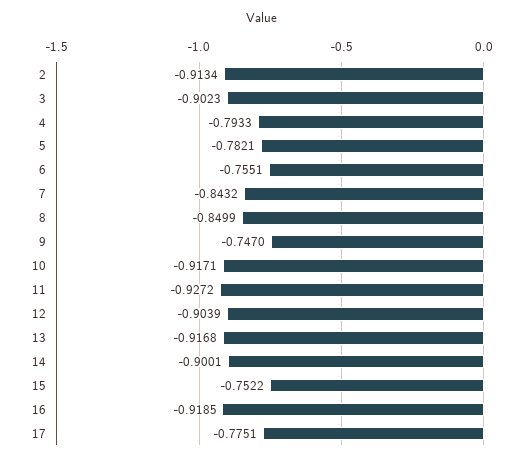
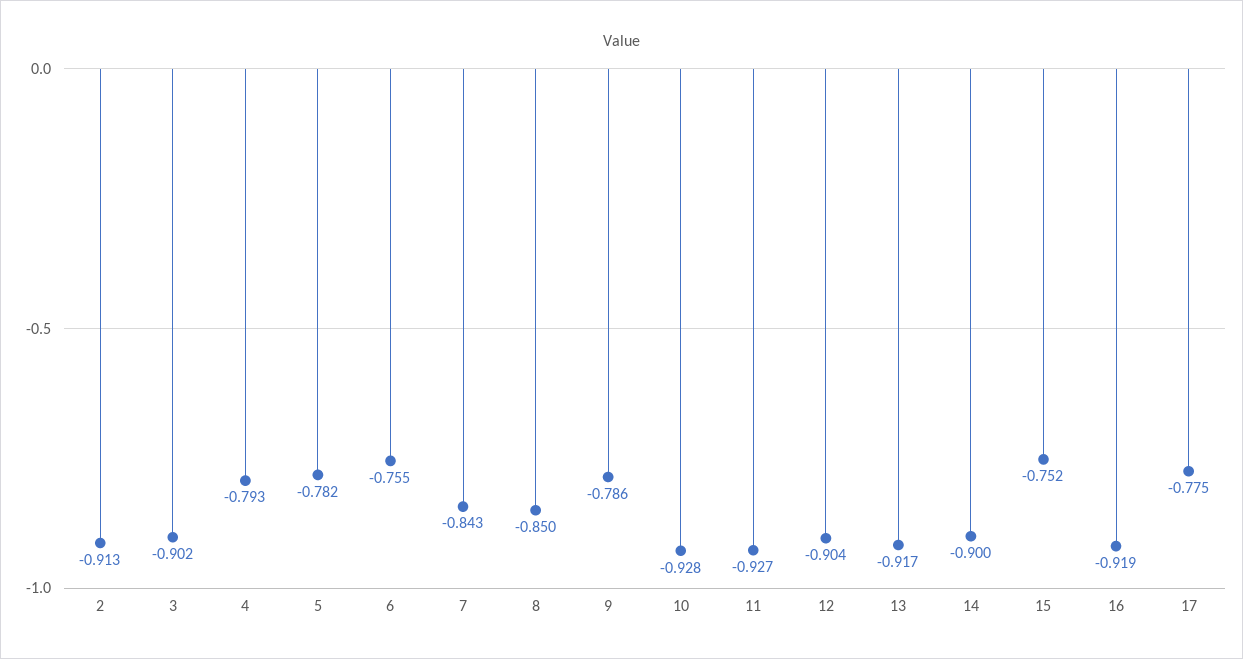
  {
    "2": -0.9134,
    "3": -0.9023,
    "4": -0.7933,
    "5": -0.7821,
    "6": -0.7551,
    "7": -0.8432,
    "8": -0.8499,
-   "9": -0.747,
+   "9": -0.786,
-   "10": -0.9171,
+   "10": -0.928,
    "11": -0.9272,
    "12": -0.9039,
    "13": -0.9168,
    "14": -0.9001,
    "15": -0.7522,
    "16": -0.9185,
    "17": -0.7751
  }

